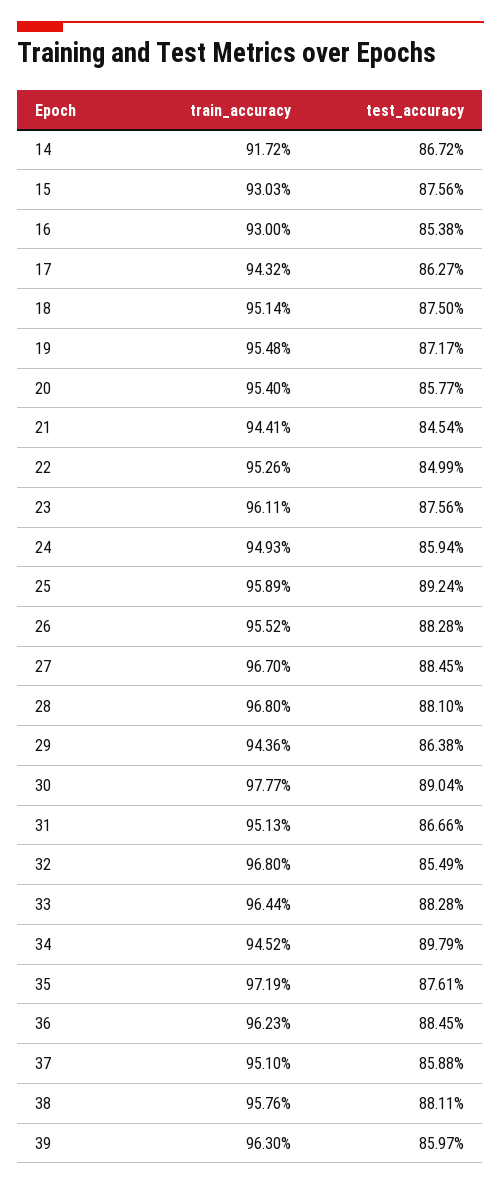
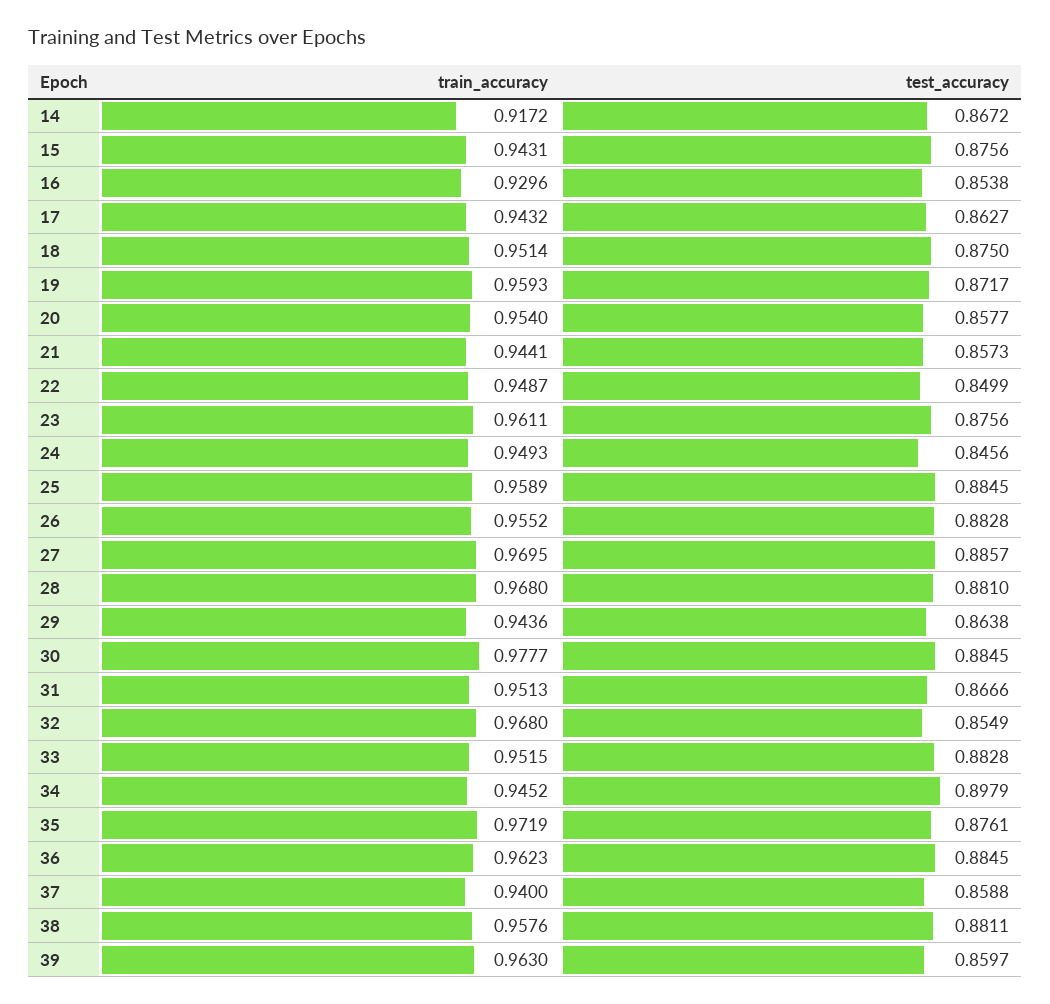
  {
    "train_accuracy": {
      "14": 0.9172,
-     "15": 0.9303,
+     "15": 0.9431,
-     "16": 0.93,
+     "16": 0.9296,
      "17": 0.9432,
      "18": 0.9514,
-     "19": 0.9548,
+     "19": 0.9593,
      "20": 0.954,
      "21": 0.9441,
-     "22": 0.9526,
+     "22": 0.9487,
      "23": 0.9611,
      "24": 0.9493,
      "25": 0.9589,
      "26": 0.9552,
-     "27": 0.967,
+     "27": 0.9695,
      "28": 0.968,
      "29": 0.9436,
      "30": 0.9777,
      "31": 0.9513,
      "32": 0.968,
-     "33": 0.9644,
+     "33": 0.9515,
      "34": 0.9452,
      "35": 0.9719,
      "36": 0.9623,
-     "37": 0.951,
+     "37": 0.94,
      "38": 0.9576,
      "39": 0.963
    },
    "test_accuracy": {
      "14": 0.8672,
      "15": 0.8756,
      "16": 0.8538,
      "17": 0.8627,
      "18": 0.875,
      "19": 0.8717,
      "20": 0.8577,
-     "21": 0.8454,
+     "21": 0.8573,
      "22": 0.8499,
      "23": 0.8756,
-     "24": 0.8594,
+     "24": 0.8456,
-     "25": 0.8924,
+     "25": 0.8845,
      "26": 0.8828,
-     "27": 0.8845,
+     "27": 0.8857,
      "28": 0.881,
      "29": 0.8638,
-     "30": 0.8904,
+     "30": 0.8845,
      "31": 0.8666,
      "32": 0.8549,
      "33": 0.8828,
      "34": 0.8979,
      "35": 0.8761,
      "36": 0.8845,
      "37": 0.8588,
      "38": 0.8811,
      "39": 0.8597
    }
  }

